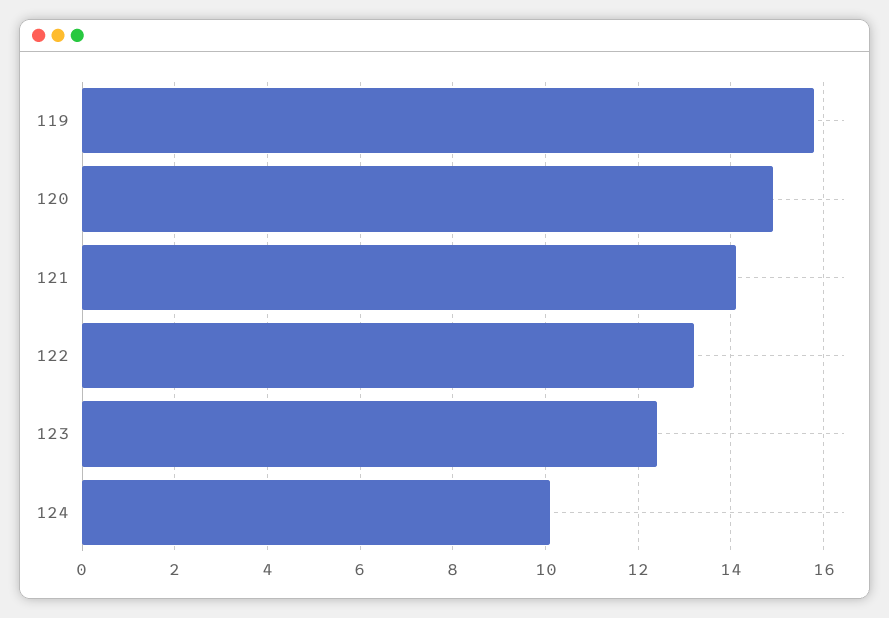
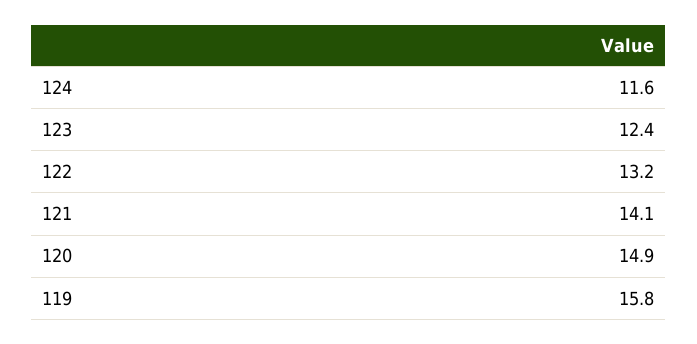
  {
    "119": 15.8,
    "120": 14.9,
    "121": 14.1,
    "122": 13.2,
    "123": 12.4,
-   "124": 10
+   "124": 11.6
  }

